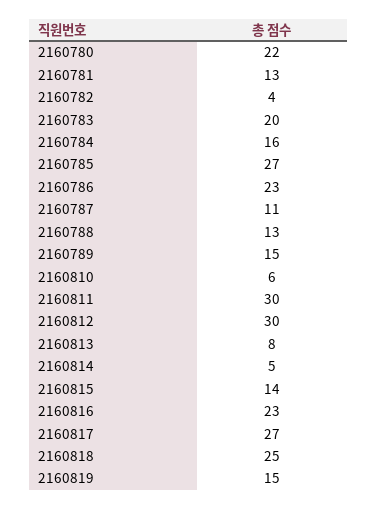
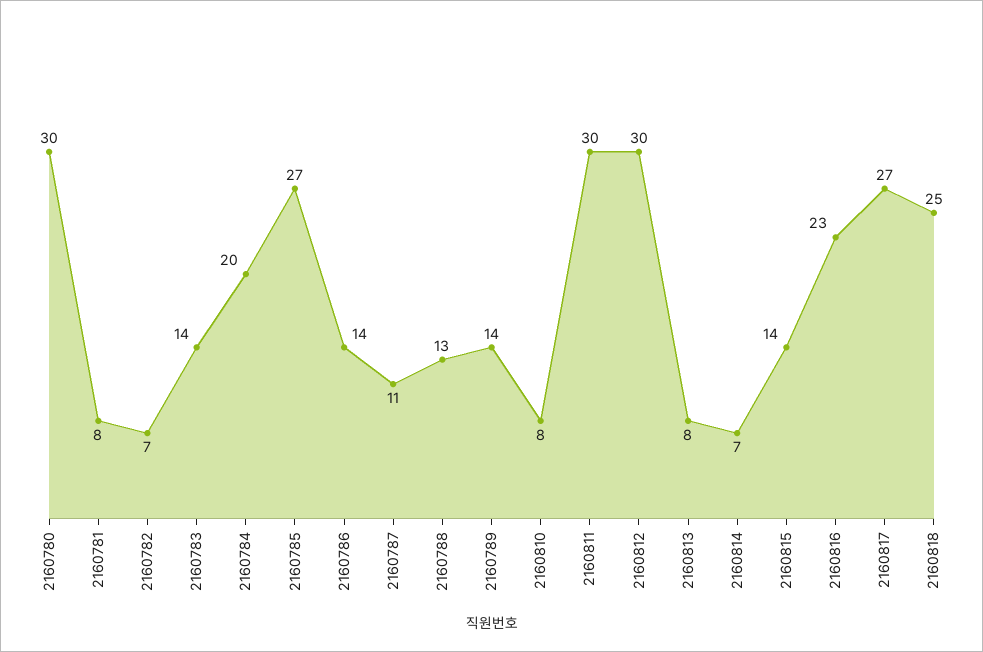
  {
-   "2160780": 22,
+   "2160780": 30,
-   "2160781": 13,
+   "2160781": 8,
-   "2160782": 4,
+   "2160782": 7,
-   "2160783": 20,
+   "2160783": 14,
-   "2160784": 16,
+   "2160784": 20,
    "2160785": 27,
-   "2160786": 23,
+   "2160786": 14,
    "2160787": 11,
    "2160788": 13,
-   "2160789": 15,
+   "2160789": 14,
-   "2160810": 6,
+   "2160810": 8,
    "2160811": 30,
    "2160812": 30,
    "2160813": 8,
-   "2160814": 5,
+   "2160814": 7,
    "2160815": 14,
    "2160816": 23,
    "2160817": 27,
-   "2160818": 25,
+   "2160818": 25
-   "2160819": 15
  }

